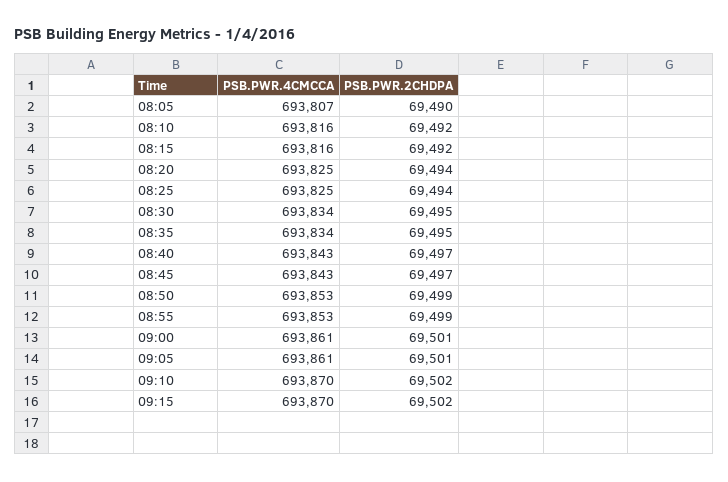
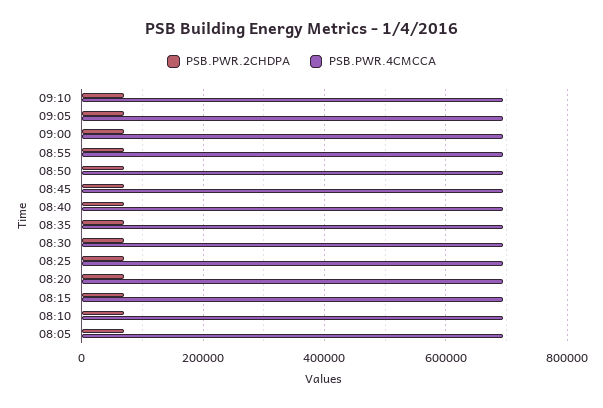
  {
    "PSB.PWR.4CMCCA": {
      "08:05": 693807,
      "08:10": 693816,
      "08:15": 693816,
      "08:20": 693825,
      "08:25": 693825,
      "08:30": 693834,
      "08:35": 693834,
      "08:40": 693843,
      "08:45": 693843,
      "08:50": 693853,
      "08:55": 693853,
      "09:00": 693861,
      "09:05": 693861,
-     "09:10": 693870,
+     "09:10": 693870
-     "09:15": 693870
    },
    "PSB.PWR.2CHDPA": {
      "08:05": 69490,
      "08:10": 69492,
      "08:15": 69492,
      "08:20": 69494,
      "08:25": 69494,
      "08:30": 69495,
      "08:35": 69495,
      "08:40": 69497,
      "08:45": 69497,
      "08:50": 69499,
      "08:55": 69499,
      "09:00": 69501,
      "09:05": 69501,
-     "09:10": 69502,
+     "09:10": 69502
-     "09:15": 69502
    }
  }

